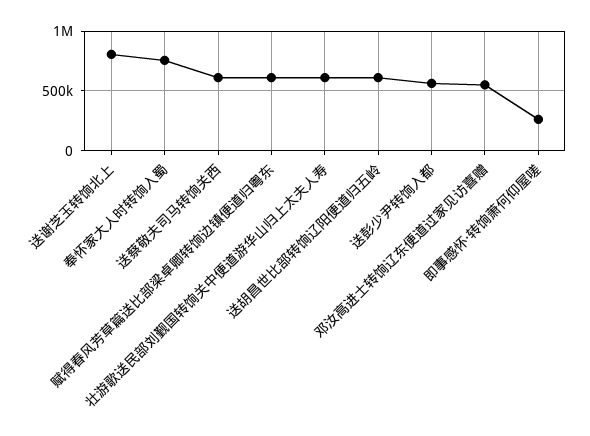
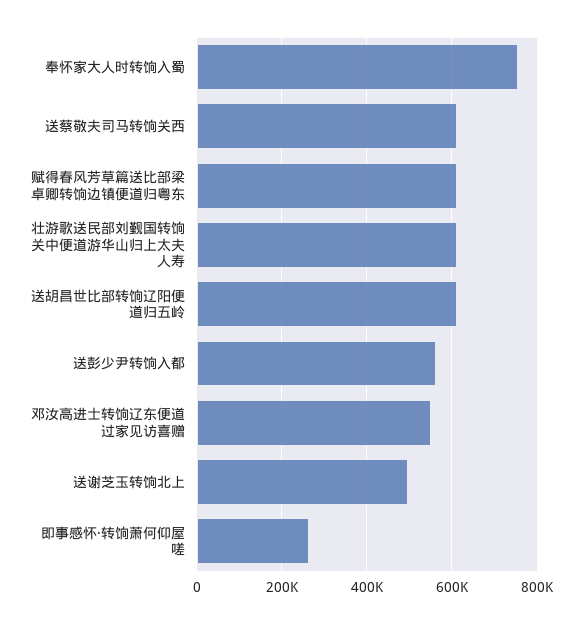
  {
-   "送谢芝玉转饷北上": 800000,
+   "送谢芝玉转饷北上": 500000,
    "奉怀家大人时转饷入蜀": 760000,
    "送蔡敬夫司马转饷关西": 620000,
    "赋得春风芳草篇送比部梁卓卿转饷边镇便道归粤东": 620000,
    "壮游歌送民部刘觐国转饷关中便道游华山归上太夫人寿": 620000,
    "送胡昌世比部转饷辽阳便道归五岭": 620000,
    "送彭少尹转饷入都": 560000,
    "邓汝高进士转饷辽东便道过家见访喜赠": 560000,
    "即事感怀·转饷萧何仰屋嗟": 260000
  }

